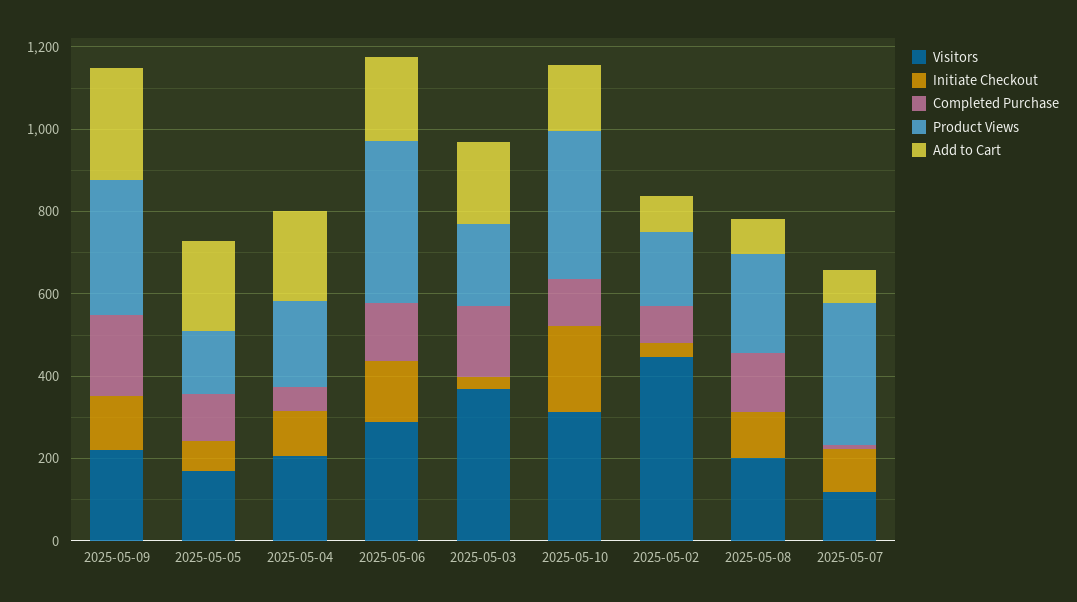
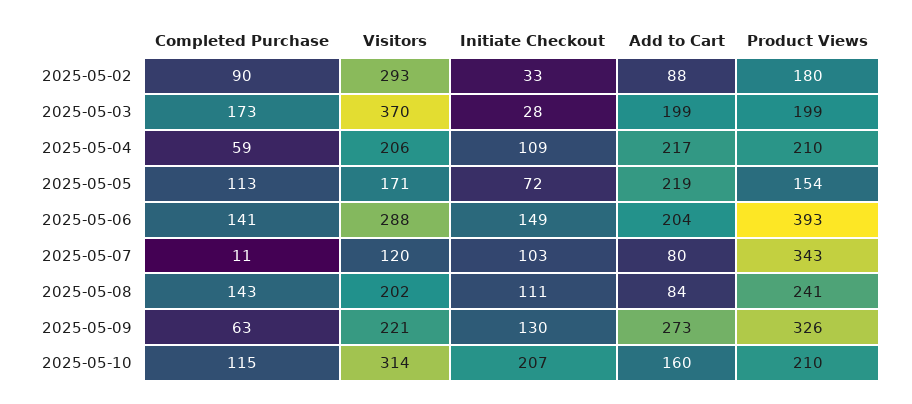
  {
    "Visitors": {
      "2025-05-09": 221,
      "2025-05-05": 171,
      "2025-05-04": 206,
      "2025-05-06": 288,
      "2025-05-03": 370,
      "2025-05-10": 314,
-     "2025-05-02": 450,
+     "2025-05-02": 293,
      "2025-05-08": 202,
      "2025-05-07": 120
    },
    "Initiate Checkout": {
      "2025-05-09": 130,
      "2025-05-05": 72,
      "2025-05-04": 109,
      "2025-05-06": 149,
      "2025-05-03": 28,
      "2025-05-10": 207,
      "2025-05-02": 33,
      "2025-05-08": 111,
      "2025-05-07": 103
    },
    "Completed Purchase": {
-     "2025-05-09": 200,
+     "2025-05-09": 63,
      "2025-05-05": 113,
      "2025-05-04": 59,
      "2025-05-06": 141,
      "2025-05-03": 173,
      "2025-05-10": 115,
      "2025-05-02": 90,
      "2025-05-08": 143,
      "2025-05-07": 11
    },
    "Product Views": {
      "2025-05-09": 326,
      "2025-05-05": 154,
      "2025-05-04": 210,
      "2025-05-06": 393,
      "2025-05-03": 199,
-     "2025-05-10": 350,
+     "2025-05-10": 210,
      "2025-05-02": 180,
      "2025-05-08": 241,
      "2025-05-07": 343
    },
    "Add to Cart": {
      "2025-05-09": 273,
      "2025-05-05": 219,
      "2025-05-04": 217,
      "2025-05-06": 204,
      "2025-05-03": 199,
      "2025-05-10": 160,
      "2025-05-02": 88,
      "2025-05-08": 84,
      "2025-05-07": 80
    }
  }

